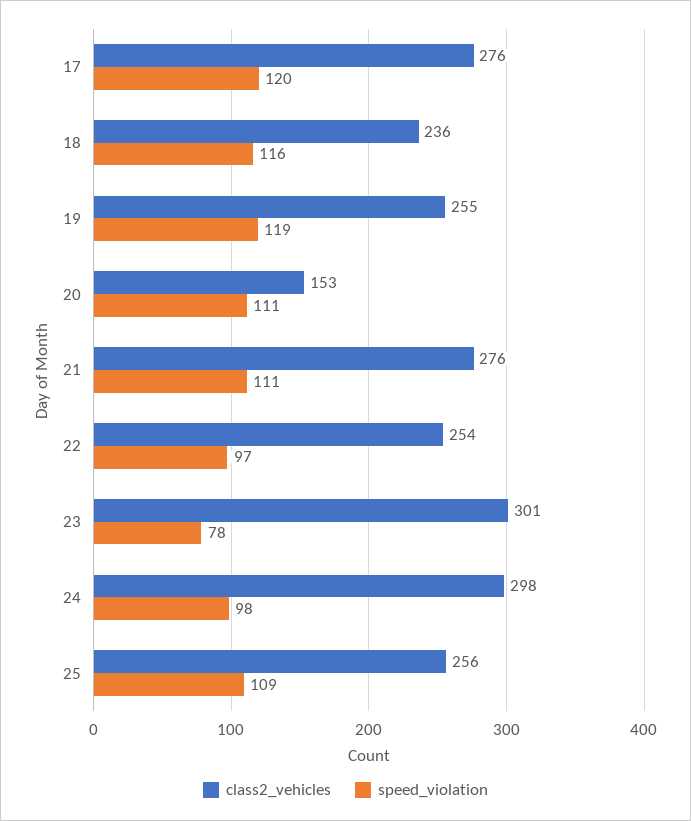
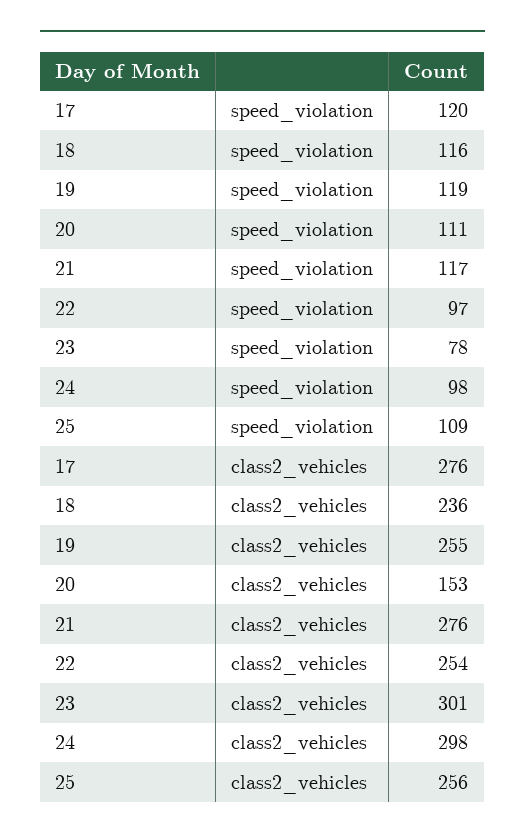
  {
    "class2_vehicles": {
      "17": 276,
      "18": 236,
      "19": 255,
      "20": 153,
      "21": 276,
      "22": 254,
      "23": 301,
      "24": 298,
      "25": 256
    },
    "speed_violation": {
      "17": 120,
      "18": 116,
      "19": 119,
      "20": 111,
-     "21": 111,
+     "21": 117,
      "22": 97,
      "23": 78,
      "24": 98,
      "25": 109
    }
  }

